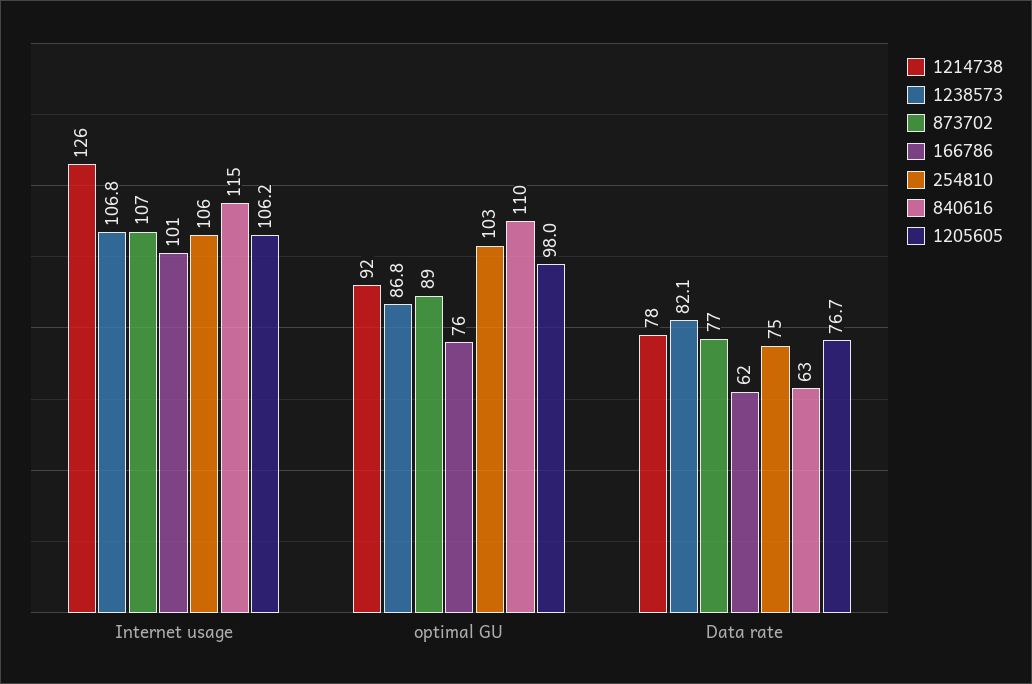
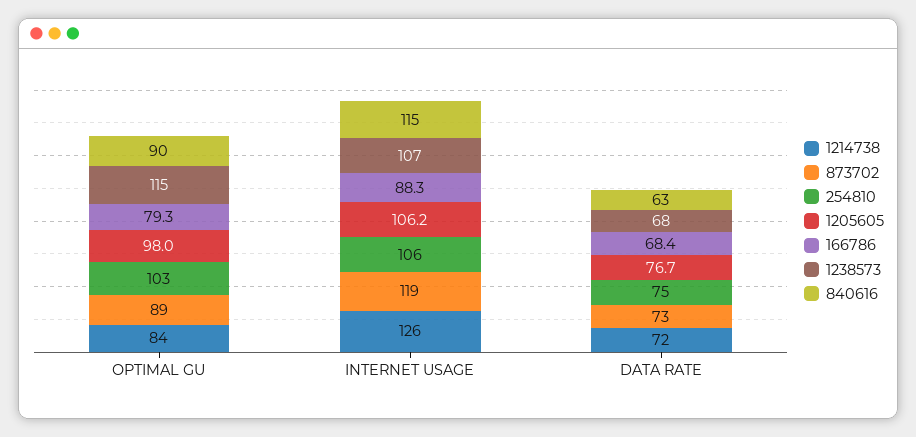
  {
    "1214738": {
      "Internet usage": 126,
-     "optimal GU": 92,
+     "optimal GU": 84,
-     "Data rate": 78
+     "Data rate": 72
    },
    "1238573": {
      "Internet usage": 106.8,
-     "optimal GU": 86.8,
+     "optimal GU": 115,
-     "Data rate": 82.1
+     "Data rate": 68
    },
    "873702": {
-     "Internet usage": 107,
+     "Internet usage": 119,
      "optimal GU": 89,
-     "Data rate": 77
+     "Data rate": 73
    },
    "166786": {
-     "Internet usage": 101,
+     "Internet usage": 88.3,
-     "optimal GU": 76,
+     "optimal GU": 79.3,
-     "Data rate": 62
+     "Data rate": 68.4
    },
    "254810": {
      "Internet usage": 106,
      "optimal GU": 103,
      "Data rate": 75
    },
    "840616": {
      "Internet usage": 115,
-     "optimal GU": 110,
+     "optimal GU": 90,
      "Data rate": 63
    },
    "1205605": {
      "Internet usage": 106.2,
      "optimal GU": 98,
      "Data rate": 76.7
    }
  }

